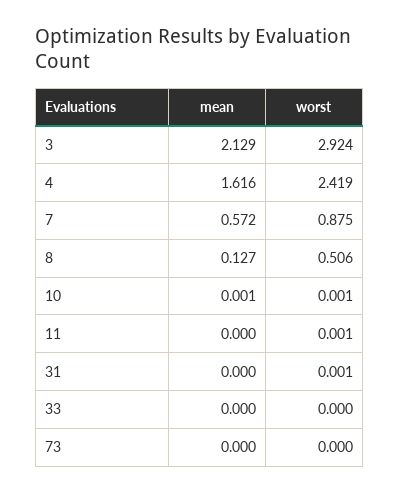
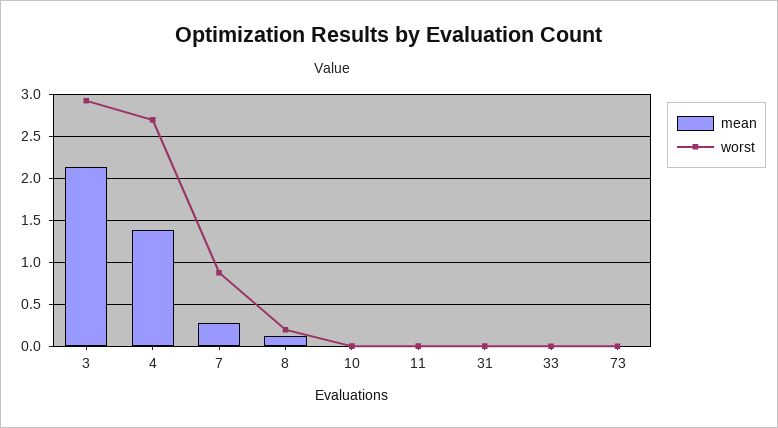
  {
    "mean": {
      "3": 2.129,
-     "4": 1.616,
+     "4": 1.4,
-     "7": 0.572,
+     "7": 0.3,
      "8": 0.127,
      "10": 0.001,
      "11": 0,
      "31": 0,
      "33": 0,
      "73": 0
    },
    "worst": {
      "3": 2.924,
-     "4": 2.419,
+     "4": 2.7,
      "7": 0.875,
-     "8": 0.506,
+     "8": 0.2,
      "10": 0.001,
      "11": 0.001,
      "31": 0.001,
      "33": 0,
      "73": 0
    }
  }

